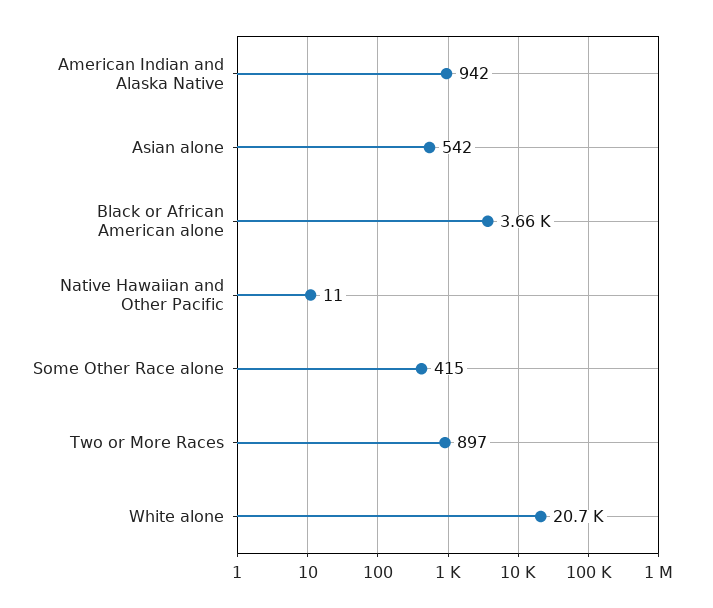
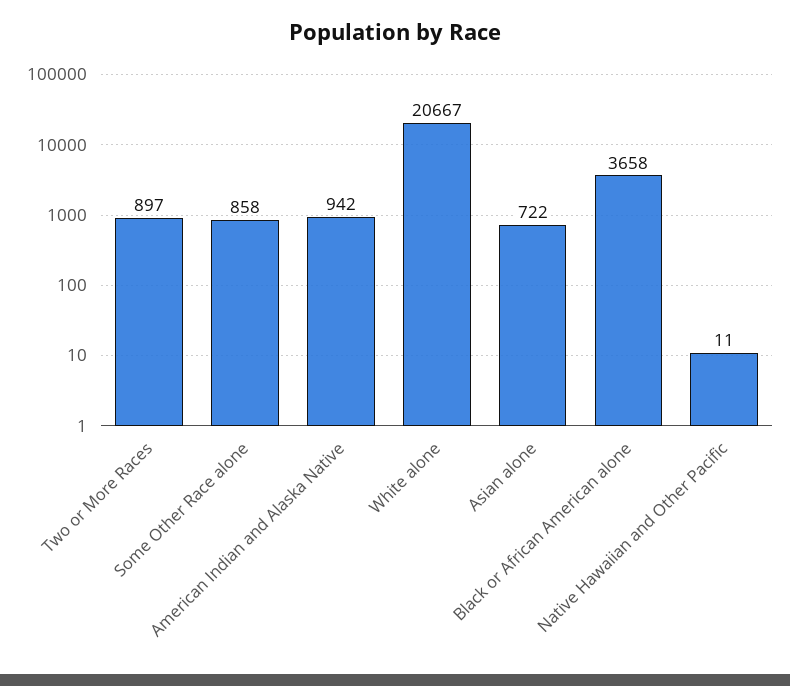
  {
    "American Indian and Alaska Native": 942,
-   "Asian alone": 542,
+   "Asian alone": 722,
    "Black or African American alone": 3658,
    "Native Hawaiian and Other Pacific": 11,
-   "Some Other Race alone": 415,
+   "Some Other Race alone": 858,
    "Two or More Races": 897,
    "White alone": 20667
  }

